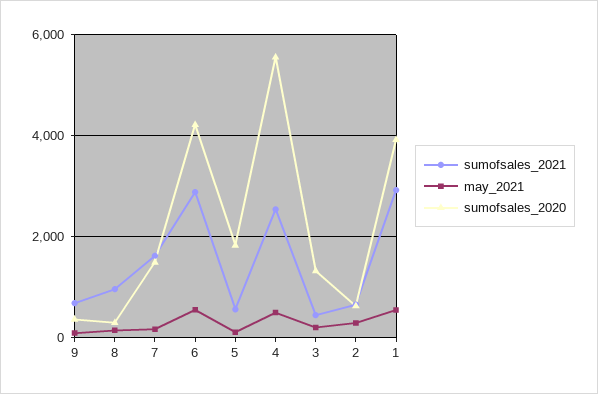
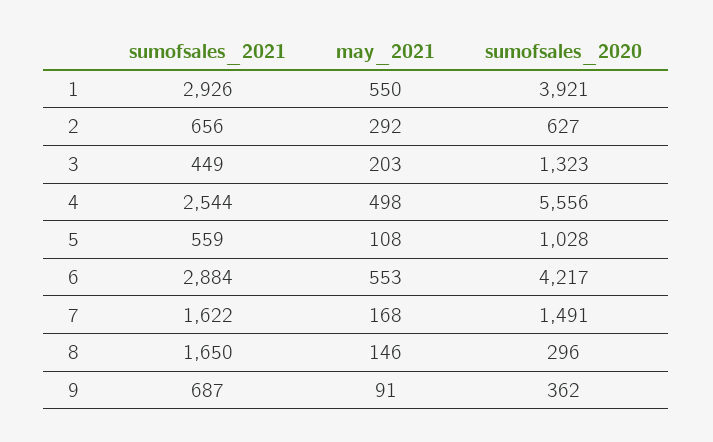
  {
    "sumofsales_2021": {
      "9": 687,
-     "8": 1000,
+     "8": 1650,
      "7": 1622,
      "6": 2884,
      "5": 559,
      "4": 2544,
      "3": 449,
      "2": 656,
      "1": 2926
    },
    "may_2021": {
      "9": 91,
      "8": 146,
      "7": 168,
      "6": 553,
      "5": 108,
      "4": 498,
      "3": 203,
      "2": 292,
      "1": 550
    },
    "sumofsales_2020": {
      "9": 362,
      "8": 296,
      "7": 1491,
      "6": 4217,
-     "5": 1800,
+     "5": 1028,
      "4": 5556,
      "3": 1323,
      "2": 627,
      "1": 3921
    }
  }

